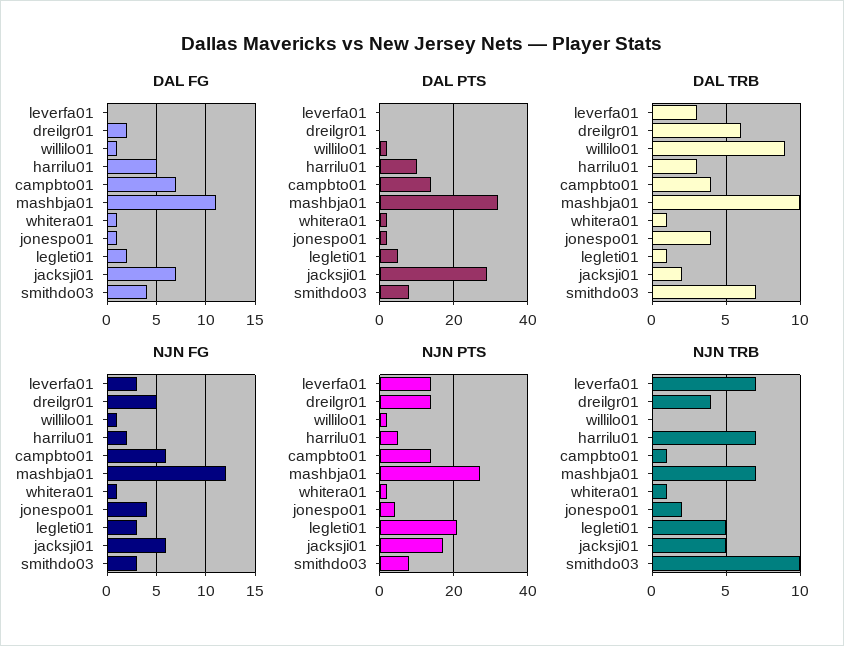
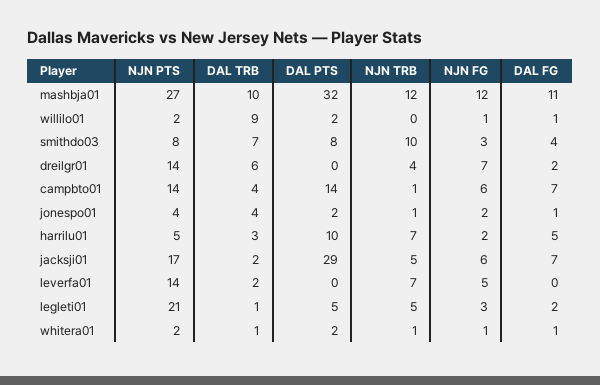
  {
    "DAL FG": {
      "leverfa01": 0,
      "dreilgr01": 2,
      "willilo01": 1,
      "harrilu01": 5,
      "campbto01": 7,
      "mashbja01": 11,
      "whitera01": 1,
      "jonespo01": 1,
      "legleti01": 2,
      "jacksji01": 7,
      "smithdo03": 4
    },
    "DAL PTS": {
      "leverfa01": 0,
      "dreilgr01": 0,
      "willilo01": 2,
      "harrilu01": 10,
      "campbto01": 14,
      "mashbja01": 32,
      "whitera01": 2,
      "jonespo01": 2,
      "legleti01": 5,
      "jacksji01": 29,
      "smithdo03": 8
    },
    "DAL TRB": {
-     "leverfa01": 3,
+     "leverfa01": 2,
      "dreilgr01": 6,
      "willilo01": 9,
      "harrilu01": 3,
      "campbto01": 4,
      "mashbja01": 10,
      "whitera01": 1,
      "jonespo01": 4,
      "legleti01": 1,
      "jacksji01": 2,
      "smithdo03": 7
    },
    "NJN FG": {
-     "leverfa01": 3,
+     "leverfa01": 5,
-     "dreilgr01": 5,
+     "dreilgr01": 7,
      "willilo01": 1,
      "harrilu01": 2,
      "campbto01": 6,
      "mashbja01": 12,
      "whitera01": 1,
-     "jonespo01": 4,
+     "jonespo01": 2,
      "legleti01": 3,
      "jacksji01": 6,
      "smithdo03": 3
    },
    "NJN PTS": {
      "leverfa01": 14,
      "dreilgr01": 14,
      "willilo01": 2,
      "harrilu01": 5,
      "campbto01": 14,
      "mashbja01": 27,
      "whitera01": 2,
      "jonespo01": 4,
      "legleti01": 21,
      "jacksji01": 17,
      "smithdo03": 8
    },
    "NJN TRB": {
      "leverfa01": 7,
      "dreilgr01": 4,
      "willilo01": 0,
      "harrilu01": 7,
      "campbto01": 1,
-     "mashbja01": 7,
+     "mashbja01": 12,
      "whitera01": 1,
-     "jonespo01": 2,
+     "jonespo01": 1,
      "legleti01": 5,
      "jacksji01": 5,
      "smithdo03": 10
    }
  }

